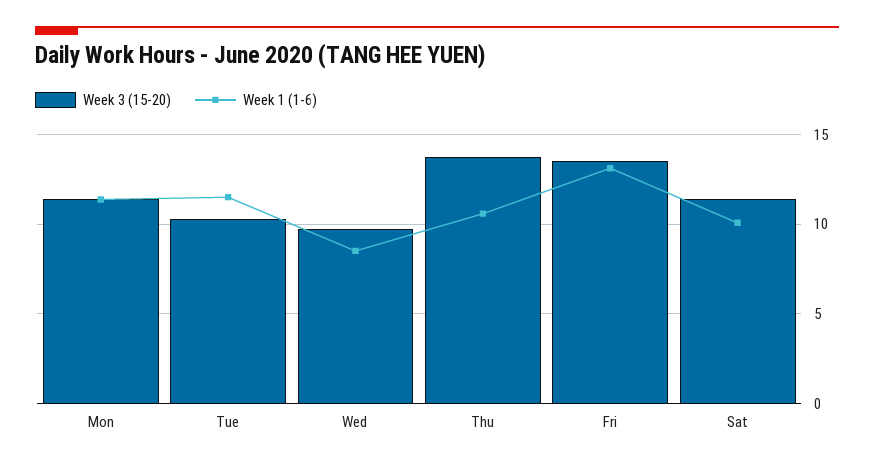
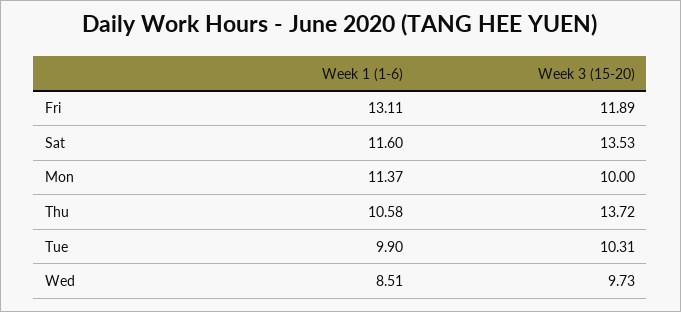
  {
    "Week 3 (15-20)": {
-     "Mon": 11.5,
+     "Mon": 10,
      "Tue": 10.31,
      "Wed": 9.73,
      "Thu": 13.72,
-     "Fri": 13.5,
+     "Fri": 11.89,
-     "Sat": 11.5
+     "Sat": 13.53
    },
    "Week 1 (1-6)": {
      "Mon": 11.37,
-     "Tue": 11.5,
+     "Tue": 9.9,
      "Wed": 8.51,
      "Thu": 10.58,
      "Fri": 13.11,
-     "Sat": 10
+     "Sat": 11.6
    }
  }

